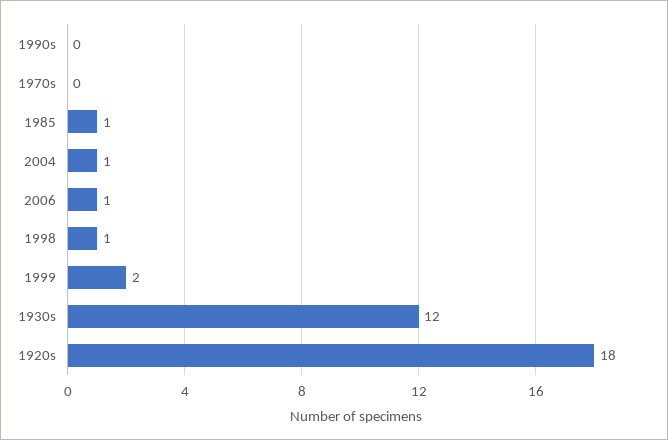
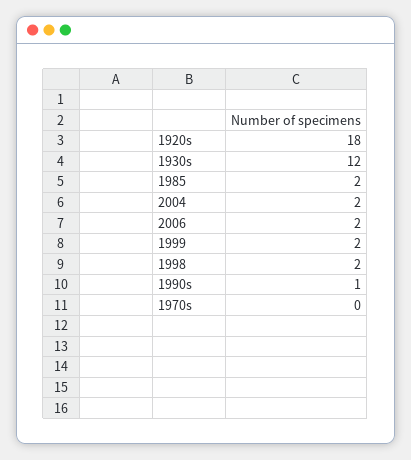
  {
-   "1990s": 0,
+   "1990s": 1,
    "1970s": 0,
-   "1985": 1,
+   "1985": 2,
-   "2004": 1,
+   "2004": 2,
-   "2006": 1,
+   "2006": 2,
-   "1998": 1,
+   "1998": 2,
    "1999": 2,
    "1930s": 12,
    "1920s": 18
  }

